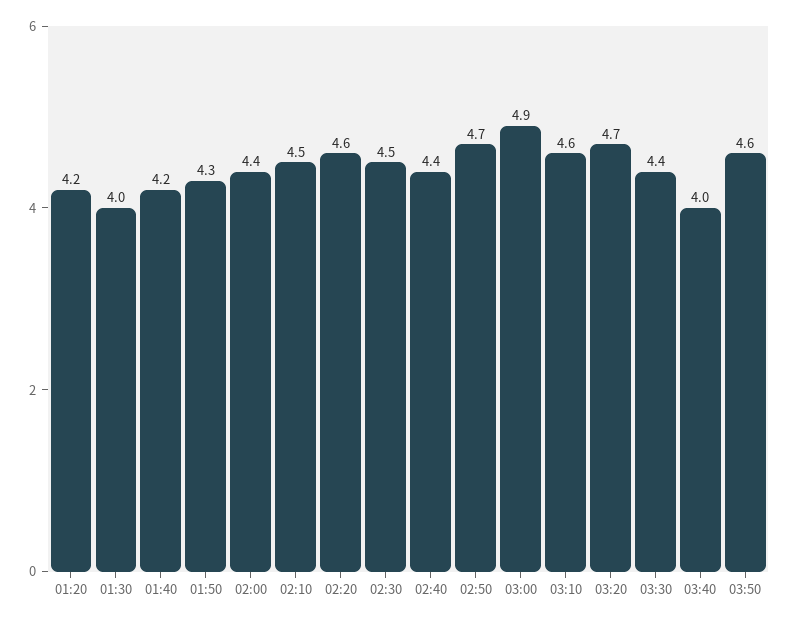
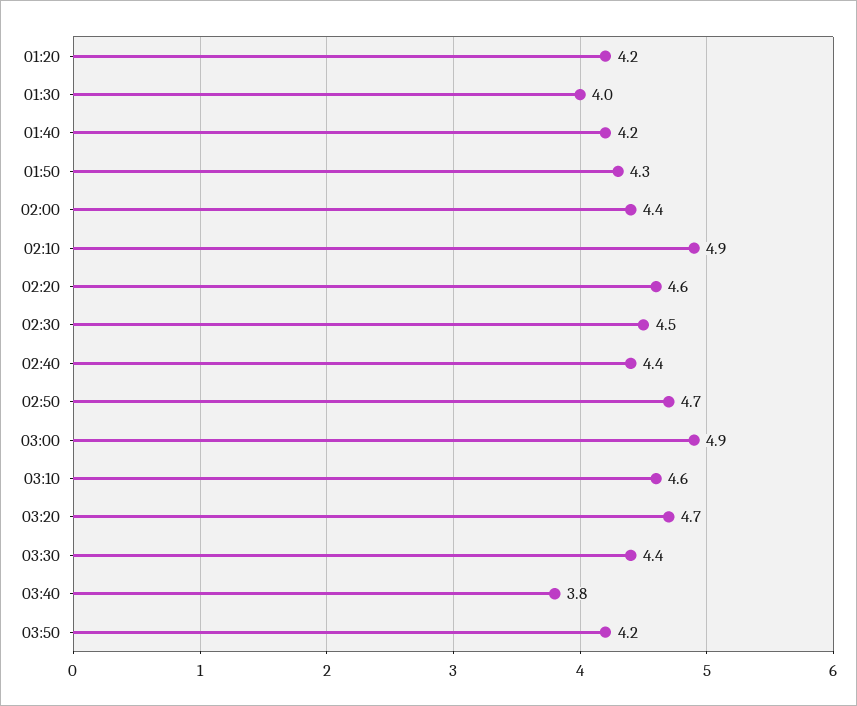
  {
    "01:20": 4.2,
    "01:30": 4,
    "01:40": 4.2,
    "01:50": 4.3,
    "02:00": 4.4,
-   "02:10": 4.5,
+   "02:10": 4.9,
    "02:20": 4.6,
    "02:30": 4.5,
    "02:40": 4.4,
    "02:50": 4.7,
    "03:00": 4.9,
    "03:10": 4.6,
    "03:20": 4.7,
    "03:30": 4.4,
-   "03:40": 4,
+   "03:40": 3.8,
-   "03:50": 4.6
+   "03:50": 4.2
  }

